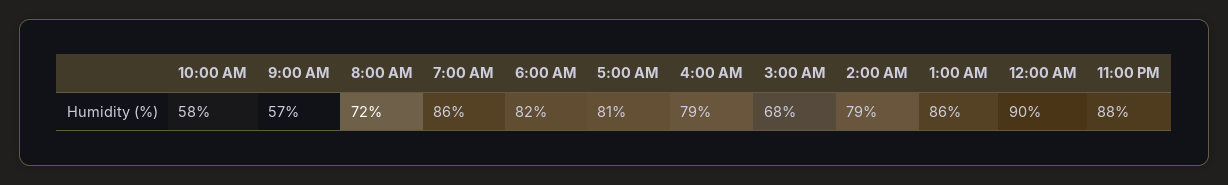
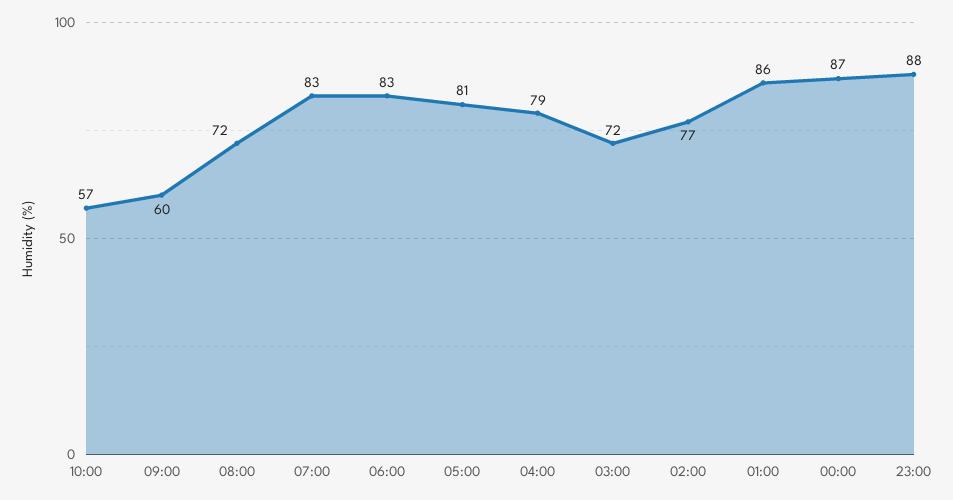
  {
-   "10:00 AM": 58,
+   "10:00 AM": 57,
-   "9:00 AM": 57,
+   "9:00 AM": 60,
    "8:00 AM": 72,
-   "7:00 AM": 86,
+   "7:00 AM": 83,
-   "6:00 AM": 82,
+   "6:00 AM": 83,
    "5:00 AM": 81,
    "4:00 AM": 79,
-   "3:00 AM": 68,
+   "3:00 AM": 72,
-   "2:00 AM": 79,
+   "2:00 AM": 77,
    "1:00 AM": 86,
-   "12:00 AM": 90,
+   "12:00 AM": 87,
    "11:00 PM": 88
  }

